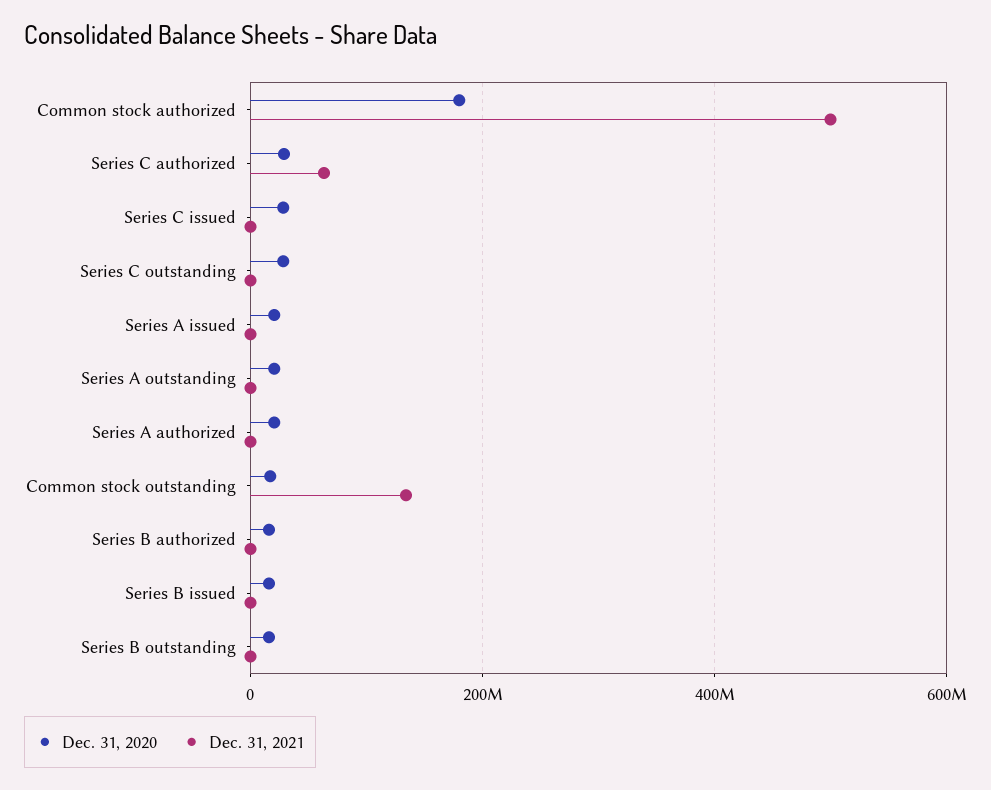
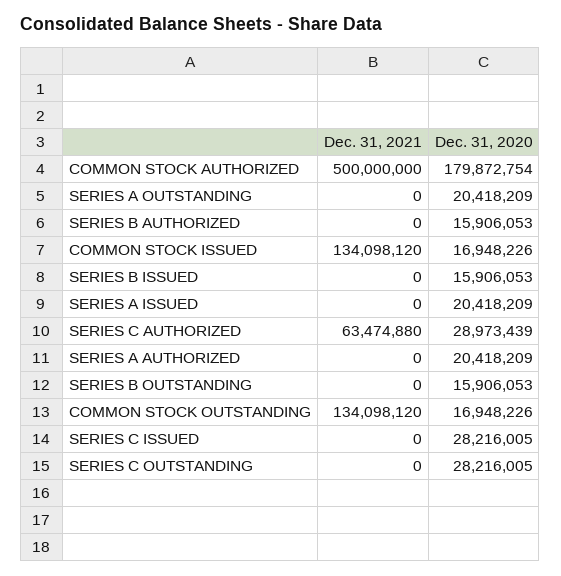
  {
    "Dec. 31, 2020": {
      "Common stock authorized": 179872754,
      "Series C authorized": 28973439,
      "Series C issued": 28216005,
      "Series C outstanding": 28216005,
      "Series A issued": 20418209,
      "Series A outstanding": 20418209,
      "Series A authorized": 20418209,
      "Common stock outstanding": 16948226,
      "Series B authorized": 15906053,
      "Series B issued": 15906053,
-     "Series B outstanding": 15906053
+     "Series B outstanding": 15906053,
+     "COMMON STOCK ISSUED": 16948226
    },
    "Dec. 31, 2021": {
      "Common stock authorized": 500000000,
      "Series C authorized": 63474880,
      "Series C issued": 0,
      "Series C outstanding": 0,
      "Series A issued": 0,
      "Series A outstanding": 0,
      "Series A authorized": 0,
      "Common stock outstanding": 134098120,
      "Series B authorized": 0,
      "Series B issued": 0,
-     "Series B outstanding": 0
+     "Series B outstanding": 0,
+     "COMMON STOCK ISSUED": 134098120
    }
  }

